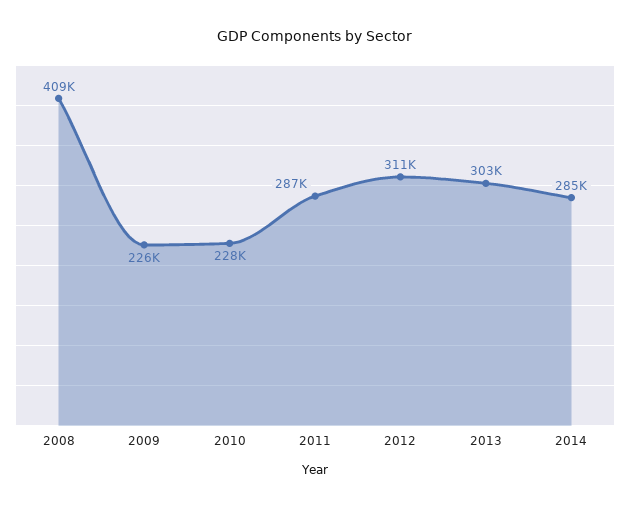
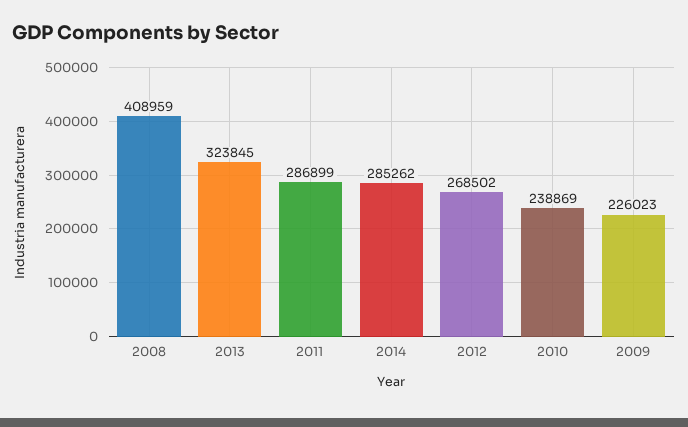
  {
    "2008": 408959,
    "2009": 226023,
-   "2010": 228000,
+   "2010": 238869,
    "2011": 286899,
-   "2012": 311000,
+   "2012": 268502,
-   "2013": 303000,
+   "2013": 323845,
    "2014": 285262
  }

